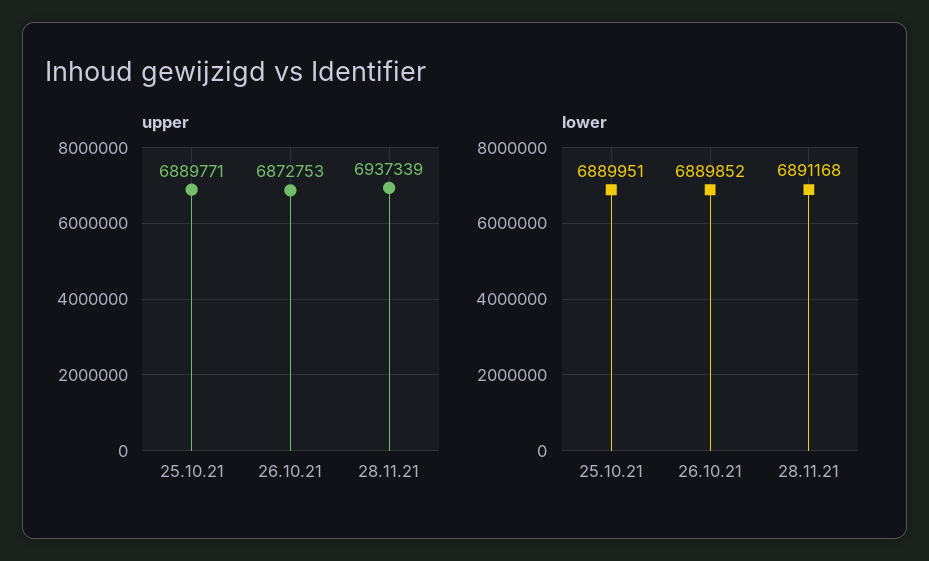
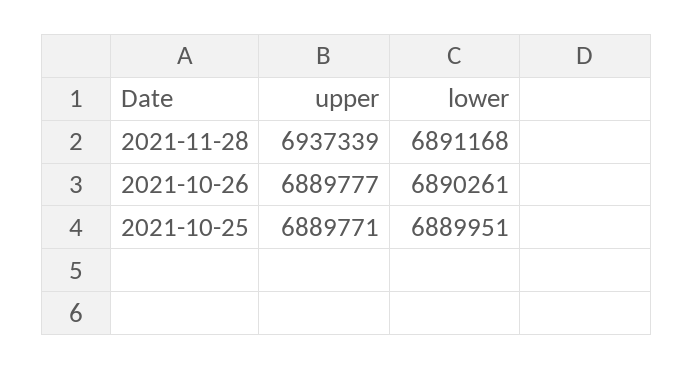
  {
    "upper": {
      "25.10.21": 6889771,
-     "26.10.21": 6872753,
+     "26.10.21": 6889777,
      "28.11.21": 6937339
    },
    "lower": {
      "25.10.21": 6889951,
-     "26.10.21": 6889852,
+     "26.10.21": 6890261,
      "28.11.21": 6891168
    }
  }

